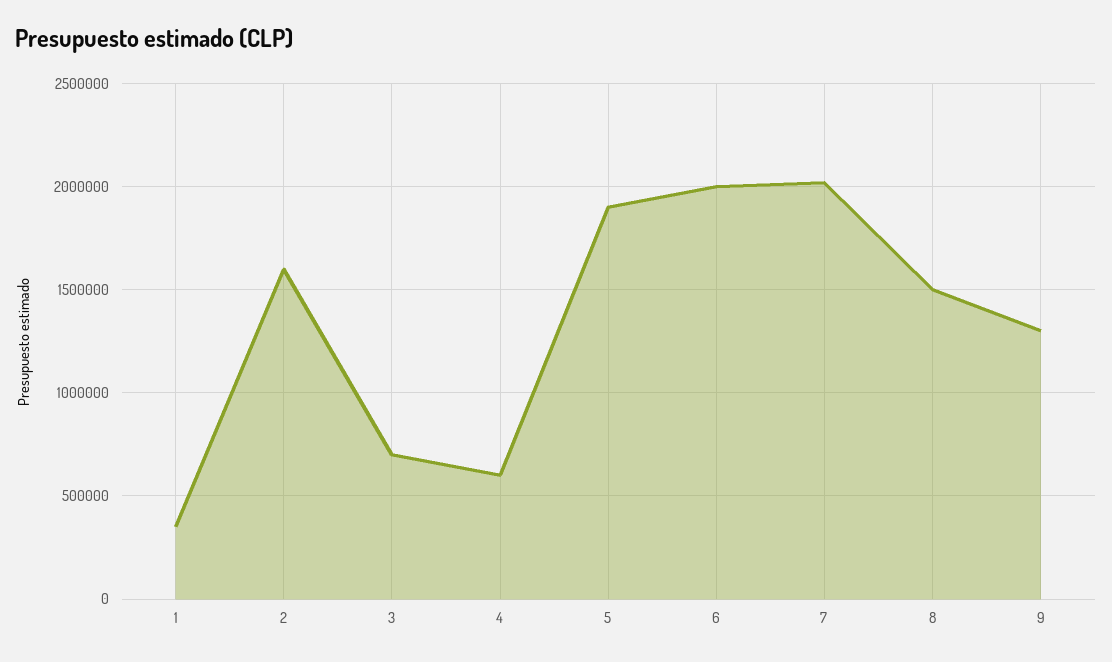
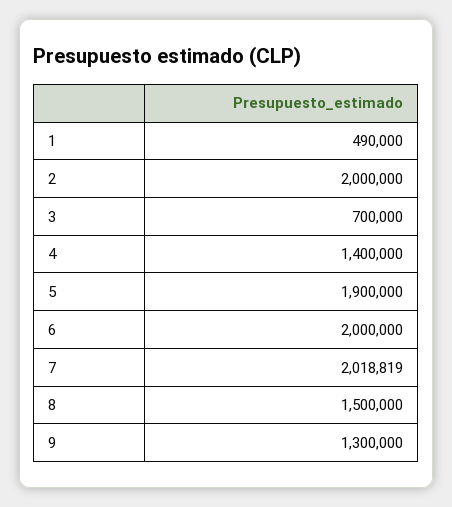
  {
-   "1": 350000,
+   "1": 490000,
-   "2": 1600000,
+   "2": 2000000,
    "3": 700000,
-   "4": 600000,
+   "4": 1400000,
    "5": 1900000,
    "6": 2000000,
    "7": 2018819,
    "8": 1500000,
    "9": 1300000
  }

